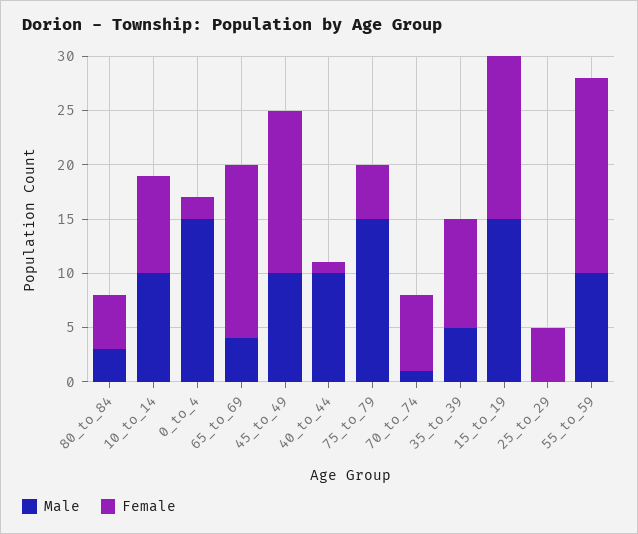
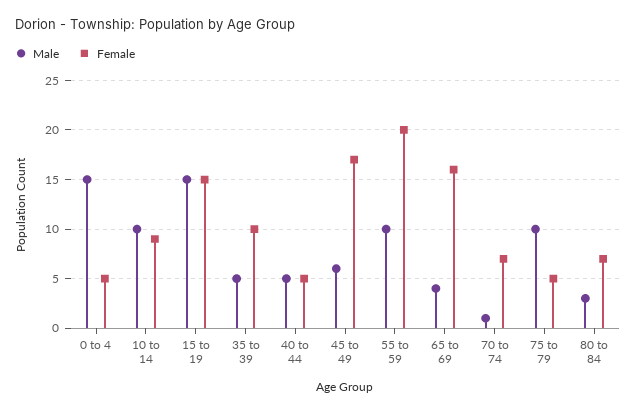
  {
    "Male": {
      "80_to_84": 3,
      "10_to_14": 10,
      "0_to_4": 15,
      "65_to_69": 4,
-     "45_to_49": 10,
+     "45_to_49": 6,
-     "40_to_44": 10,
+     "40_to_44": 5,
-     "75_to_79": 15,
+     "75_to_79": 10,
      "70_to_74": 1,
      "35_to_39": 5,
      "15_to_19": 15,
-     "25_to_29": 0,
      "55_to_59": 10
    },
    "Female": {
-     "80_to_84": 5,
+     "80_to_84": 7,
      "10_to_14": 9,
-     "0_to_4": 2,
+     "0_to_4": 5,
      "65_to_69": 16,
-     "45_to_49": 15,
+     "45_to_49": 17,
-     "40_to_44": 1,
+     "40_to_44": 5,
      "75_to_79": 5,
      "70_to_74": 7,
      "35_to_39": 10,
      "15_to_19": 15,
-     "25_to_29": 5,
-     "55_to_59": 18
+     "55_to_59": 20
    }
  }

